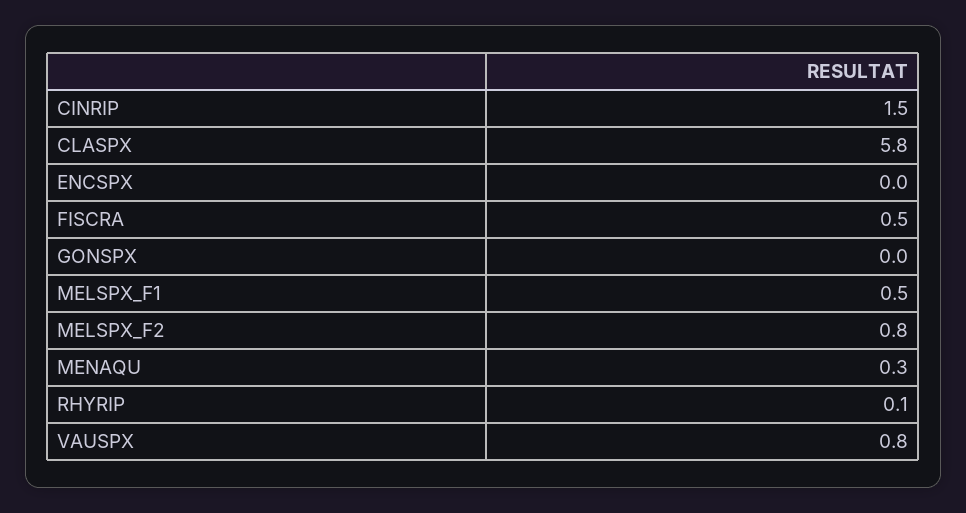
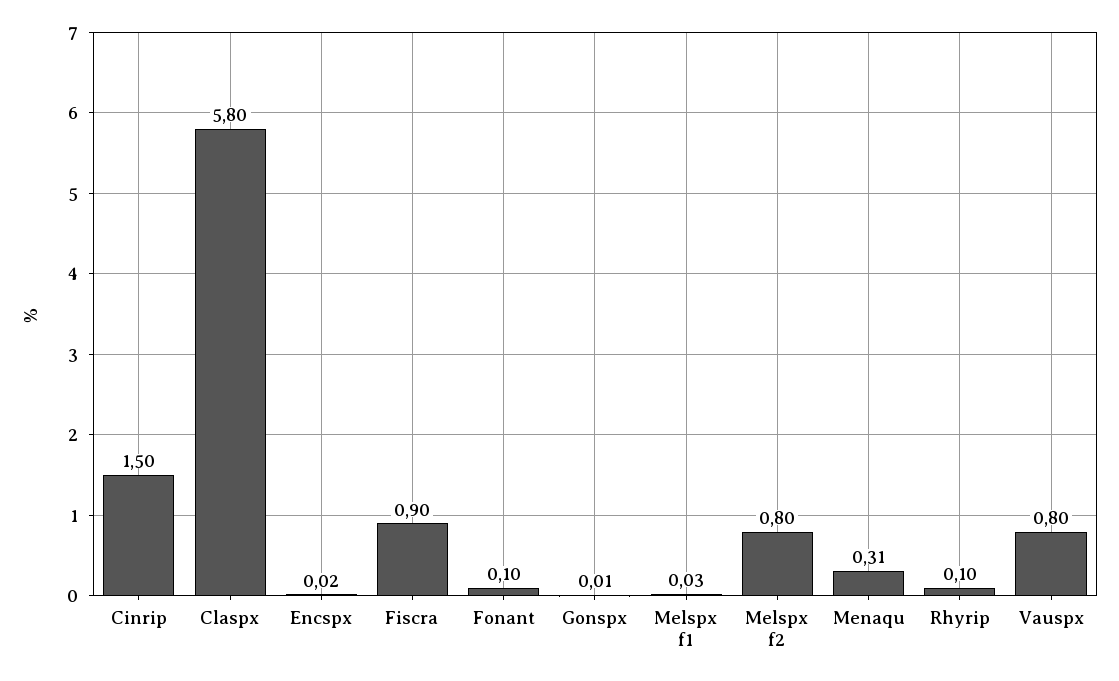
  {
    "CINRIP": 1.5,
    "CLASPX": 5.8,
    "ENCSPX": 0.02,
-   "FISCRA": 0.5,
+   "FISCRA": 0.9,
    "GONSPX": 0.01,
-   "MELSPX_F1": 0.5,
+   "MELSPX_F1": 0.03,
    "MELSPX_F2": 0.8,
    "MENAQU": 0.31,
    "RHYRIP": 0.1,
-   "VAUSPX": 0.8
+   "VAUSPX": 0.8,
+   "Fonant": 0.1
  }

